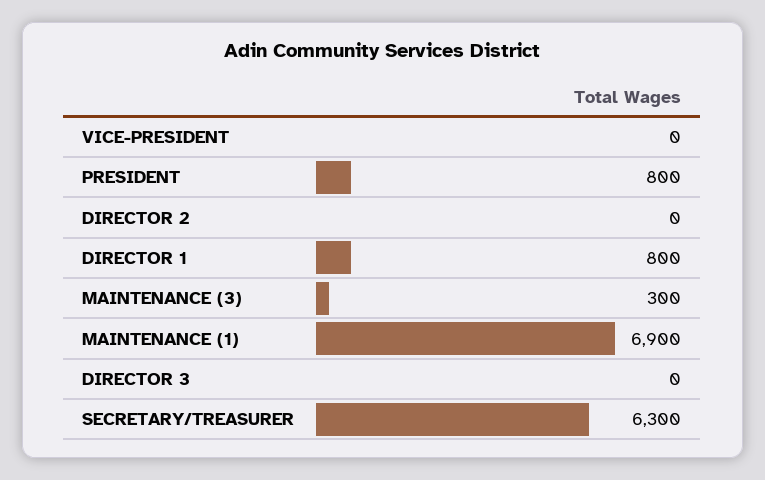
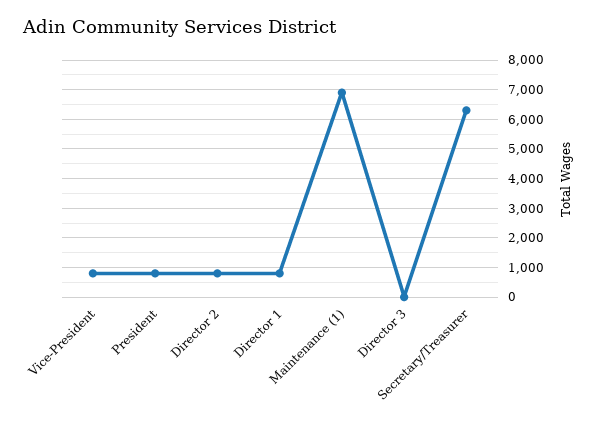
  {
-   "VICE-PRESIDENT": 0,
+   "VICE-PRESIDENT": 750,
    "PRESIDENT": 800,
-   "DIRECTOR 2": 0,
+   "DIRECTOR 2": 750,
    "DIRECTOR 1": 800,
-   "MAINTENANCE (3)": 300,
    "MAINTENANCE (1)": 6900,
    "DIRECTOR 3": 0,
    "SECRETARY/TREASURER": 6300
  }

